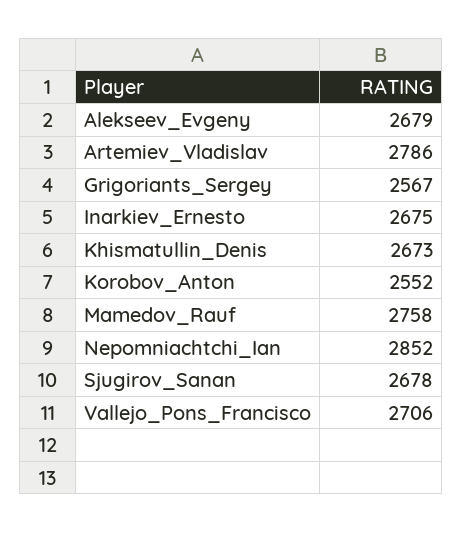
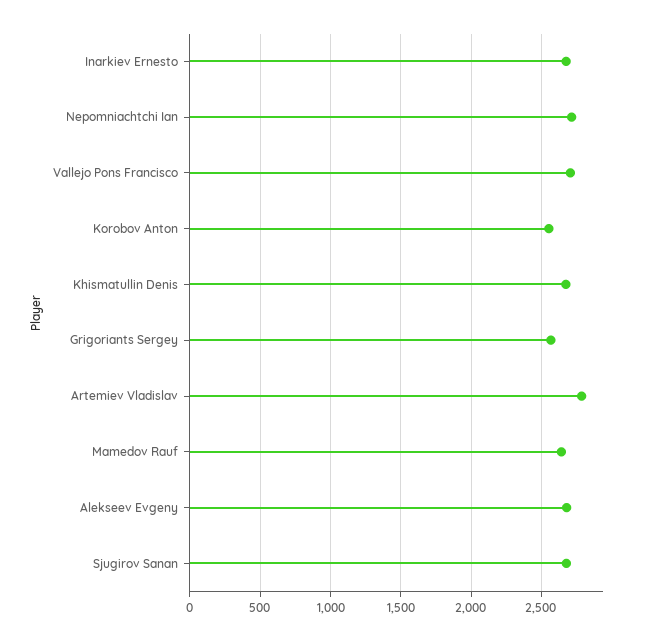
  {
    "Alekseev_Evgeny": 2679,
    "Artemiev_Vladislav": 2786,
    "Grigoriants_Sergey": 2567,
    "Inarkiev_Ernesto": 2675,
    "Khismatullin_Denis": 2673,
    "Korobov_Anton": 2552,
-   "Mamedov_Rauf": 2758,
+   "Mamedov_Rauf": 2650,
-   "Nepomniachtchi_Ian": 2852,
+   "Nepomniachtchi_Ian": 2700,
    "Sjugirov_Sanan": 2678,
    "Vallejo_Pons_Francisco": 2706
  }

